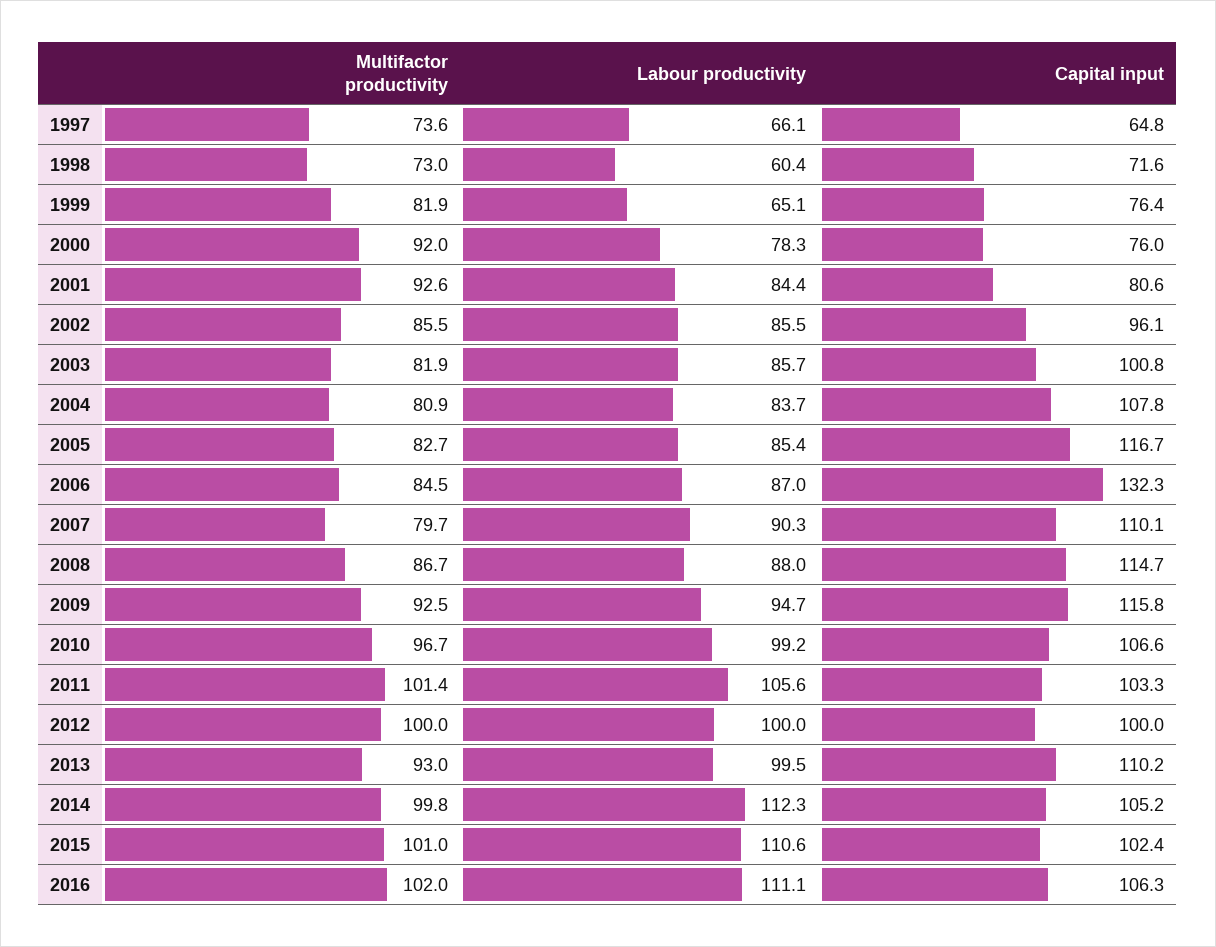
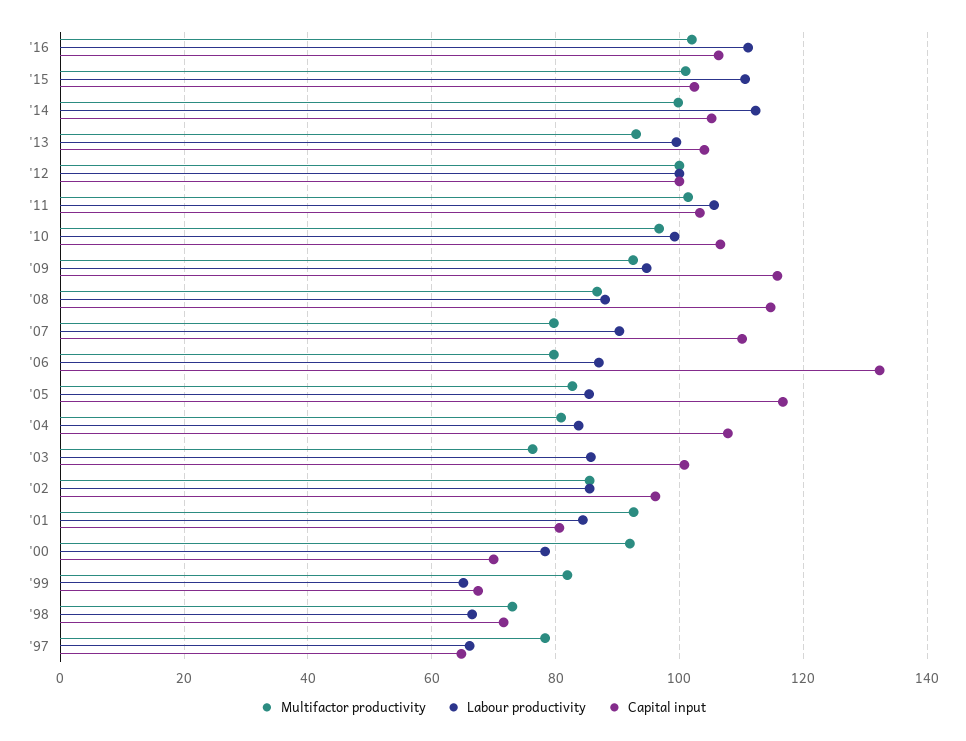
  {
    "Multifactor productivity": {
-     "1997": 73.6,
+     "1997": 78,
      "1998": 73,
      "1999": 81.9,
      "2000": 92,
      "2001": 92.6,
      "2002": 85.5,
-     "2003": 81.9,
+     "2003": 76,
      "2004": 80.9,
      "2005": 82.7,
-     "2006": 84.5,
+     "2006": 80,
      "2007": 79.7,
      "2008": 86.7,
      "2009": 92.5,
      "2010": 96.7,
      "2011": 101.4,
      "2012": 100,
      "2013": 93,
      "2014": 99.8,
      "2015": 101,
      "2016": 102
    },
    "Labour productivity": {
      "1997": 66.1,
-     "1998": 60.4,
+     "1998": 66,
      "1999": 65.1,
      "2000": 78.3,
      "2001": 84.4,
      "2002": 85.5,
      "2003": 85.7,
      "2004": 83.7,
      "2005": 85.4,
      "2006": 87,
      "2007": 90.3,
      "2008": 88,
      "2009": 94.7,
      "2010": 99.2,
      "2011": 105.6,
      "2012": 100,
      "2013": 99.5,
      "2014": 112.3,
      "2015": 110.6,
      "2016": 111.1
    },
    "Capital input": {
      "1997": 64.8,
      "1998": 71.6,
-     "1999": 76.4,
+     "1999": 68,
-     "2000": 76,
+     "2000": 70,
      "2001": 80.6,
      "2002": 96.1,
      "2003": 100.8,
      "2004": 107.8,
      "2005": 116.7,
      "2006": 132.3,
      "2007": 110.1,
      "2008": 114.7,
      "2009": 115.8,
      "2010": 106.6,
      "2011": 103.3,
      "2012": 100,
-     "2013": 110.2,
+     "2013": 104,
      "2014": 105.2,
      "2015": 102.4,
      "2016": 106.3
    }
  }

